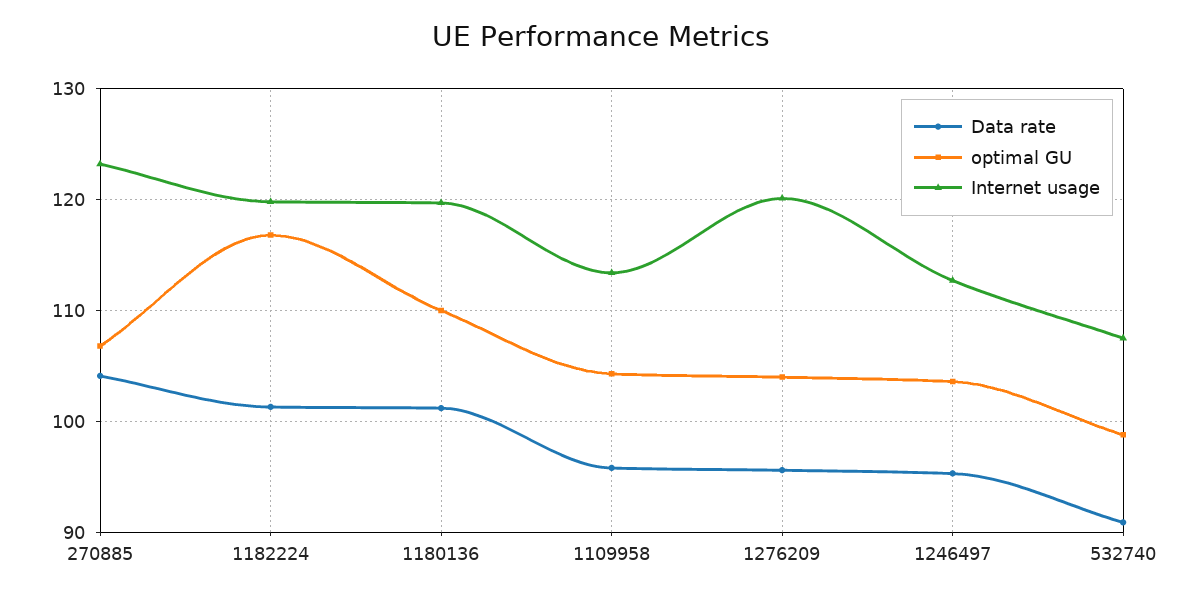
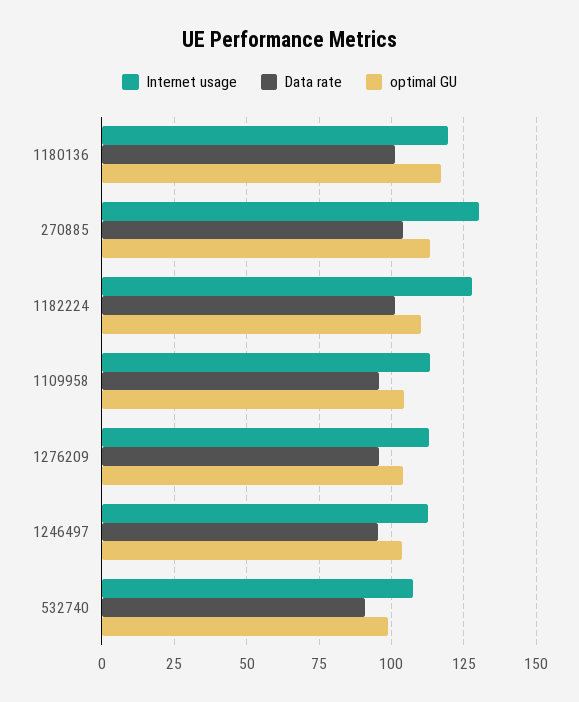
  {
    "Data rate": {
      "270885": 104,
      "1182224": 101,
      "1180136": 101,
      "1109958": 96,
      "1276209": 96,
      "1246497": 95,
      "532740": 91
    },
    "optimal GU": {
-     "270885": 107,
+     "270885": 112.5,
-     "1182224": 117,
+     "1182224": 110,
-     "1180136": 110,
+     "1180136": 117.5,
      "1109958": 104,
      "1276209": 104,
      "1246497": 104,
      "532740": 99
    },
    "Internet usage": {
-     "270885": 123,
+     "270885": 130,
-     "1182224": 120,
+     "1182224": 127.5,
      "1180136": 120,
      "1109958": 113,
-     "1276209": 120,
+     "1276209": 112.5,
      "1246497": 113,
      "532740": 108
    }
  }

